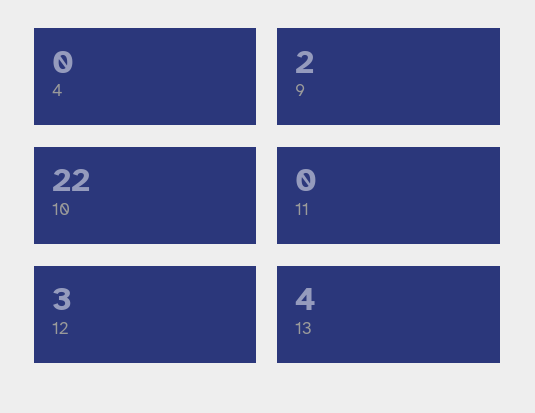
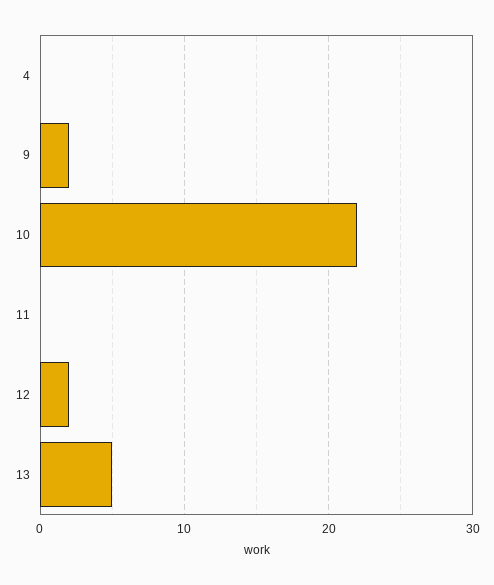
  {
    "4": 0,
    "9": 2,
    "10": 22,
    "11": 0,
-   "12": 3,
+   "12": 2,
-   "13": 4
+   "13": 5
  }

